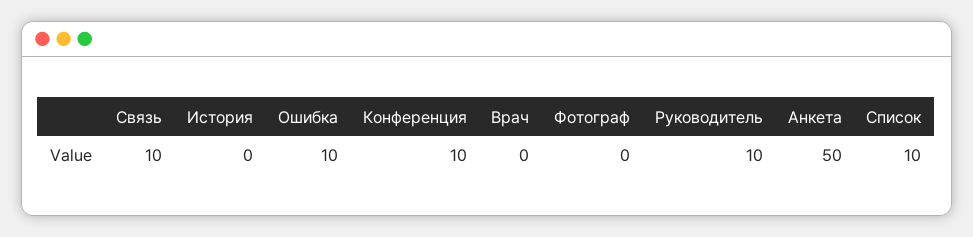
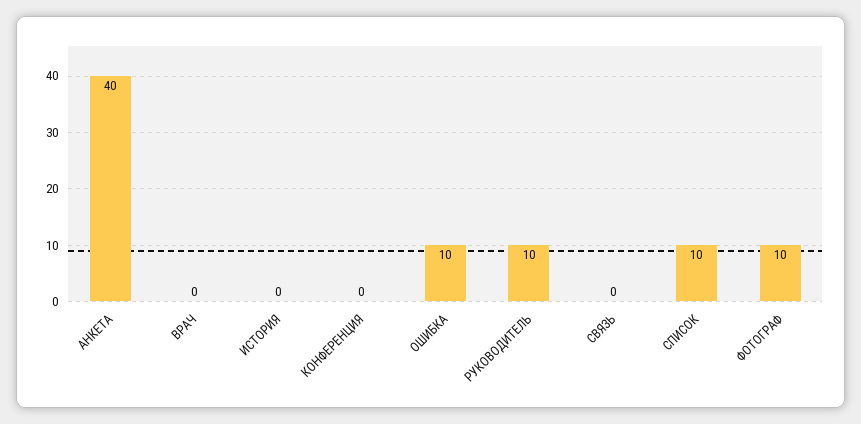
  {
-   "Связь": 10,
+   "Связь": 0,
    "История": 0,
    "Ошибка": 10,
-   "Конференция": 10,
+   "Конференция": 0,
    "Врач": 0,
-   "Фотограф": 0,
+   "Фотограф": 10,
    "Руководитель": 10,
-   "Анкета": 50,
+   "Анкета": 40,
    "Список": 10
  }

